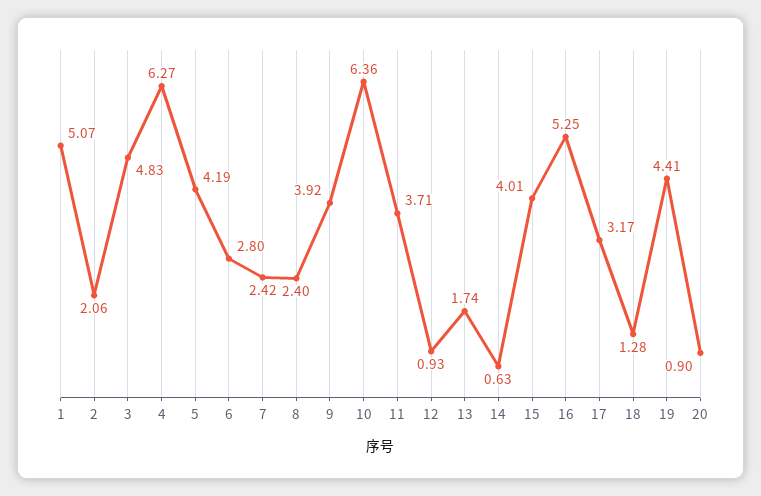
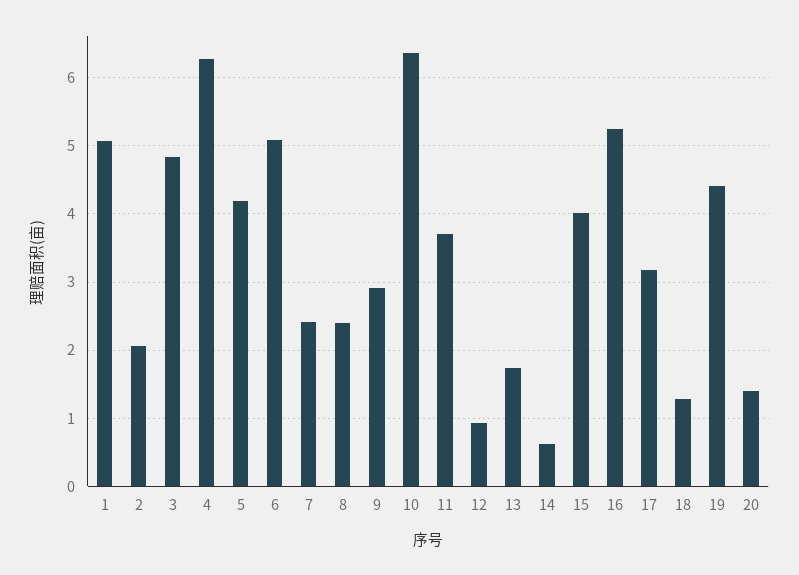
  {
    "1": 5.07,
    "2": 2.06,
    "3": 4.83,
    "4": 6.27,
    "5": 4.19,
-   "6": 2.8,
+   "6": 5.1,
    "7": 2.42,
    "8": 2.4,
-   "9": 3.92,
+   "9": 2.9,
    "10": 6.36,
    "11": 3.71,
    "12": 0.93,
    "13": 1.74,
    "14": 0.63,
    "15": 4.01,
    "16": 5.25,
    "17": 3.17,
    "18": 1.28,
    "19": 4.41,
-   "20": 0.9
+   "20": 1.4
  }

